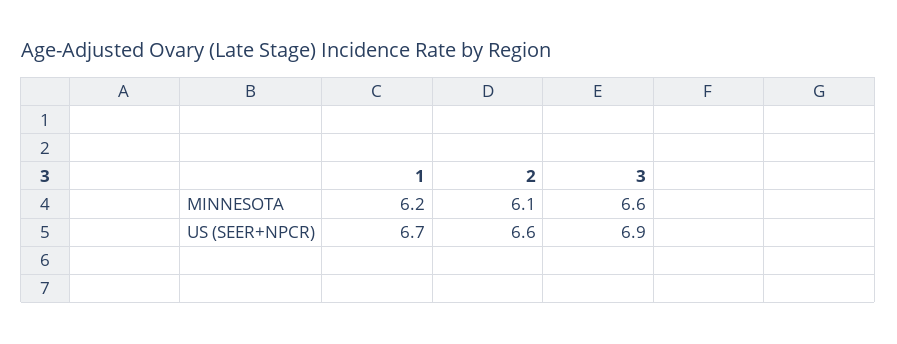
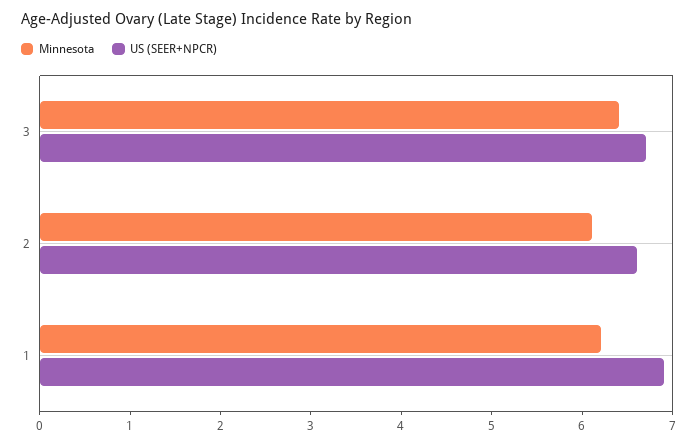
  {
    "MINNESOTA": {
      "1": 6.2,
      "2": 6.1,
-     "3": 6.6
+     "3": 6.4
    },
    "US (SEER+NPCR)": {
-     "1": 6.7,
+     "1": 6.9,
      "2": 6.6,
-     "3": 6.9
+     "3": 6.7
    }
  }

